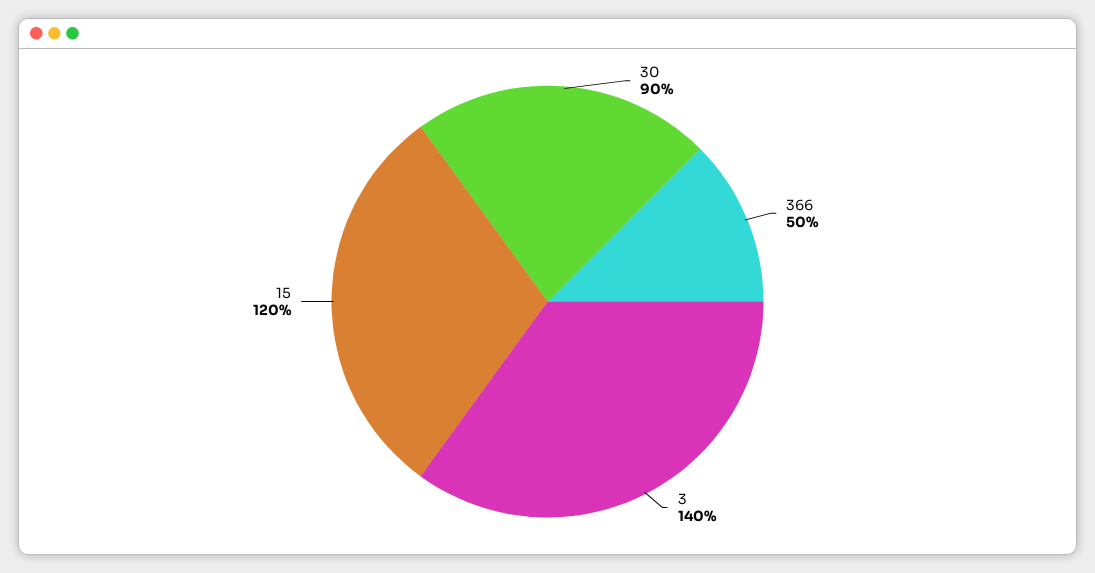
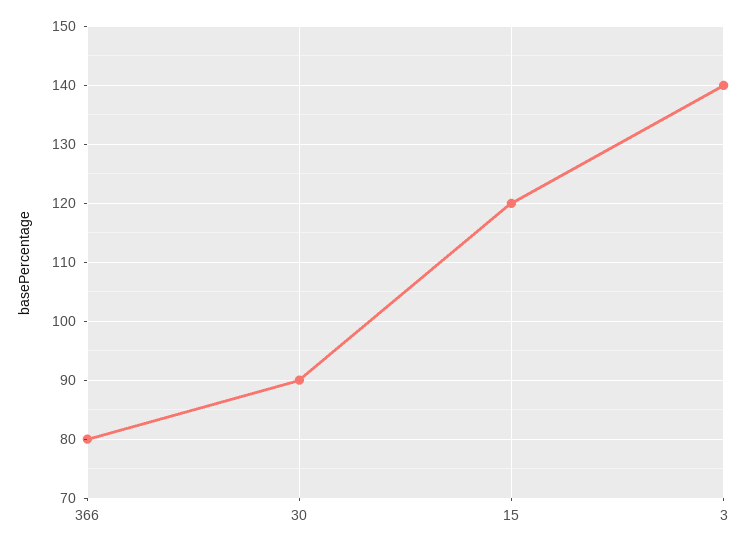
  {
    "30": 90,
-   "366": 50,
+   "366": 80,
    "3": 140,
    "15": 120
  }

